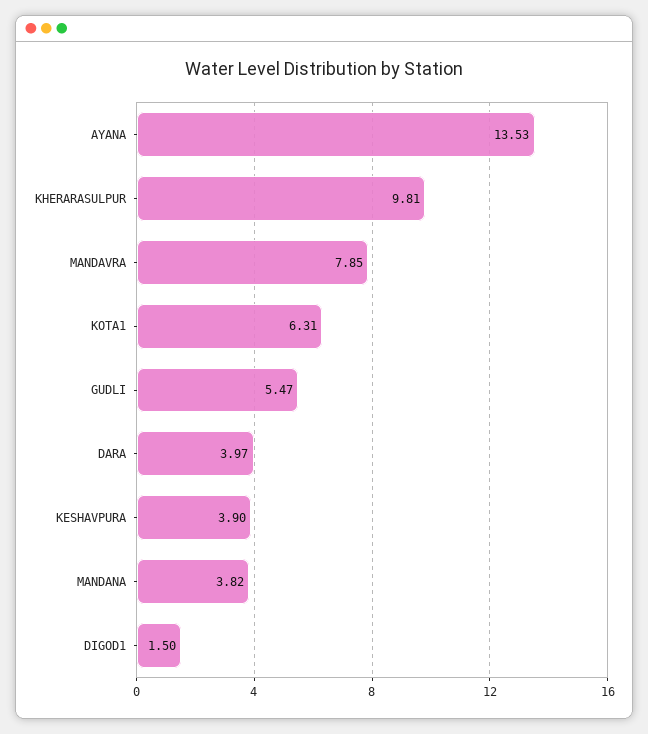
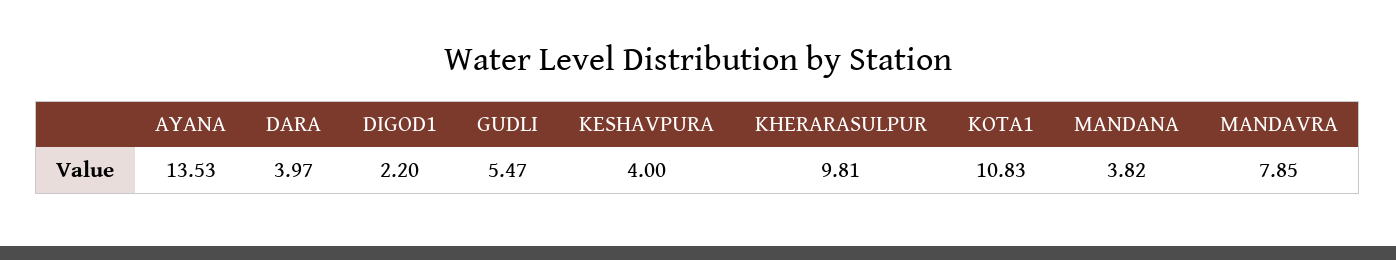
  {
    "AYANA": 13.53,
    "KHERARASULPUR": 9.81,
    "MANDAVRA": 7.85,
-   "KOTA1": 6.31,
+   "KOTA1": 10.83,
    "GUDLI": 5.47,
    "DARA": 3.97,
-   "KESHAVPURA": 3.9,
+   "KESHAVPURA": 4,
    "MANDANA": 3.82,
-   "DIGOD1": 1.5
+   "DIGOD1": 2.2
  }

